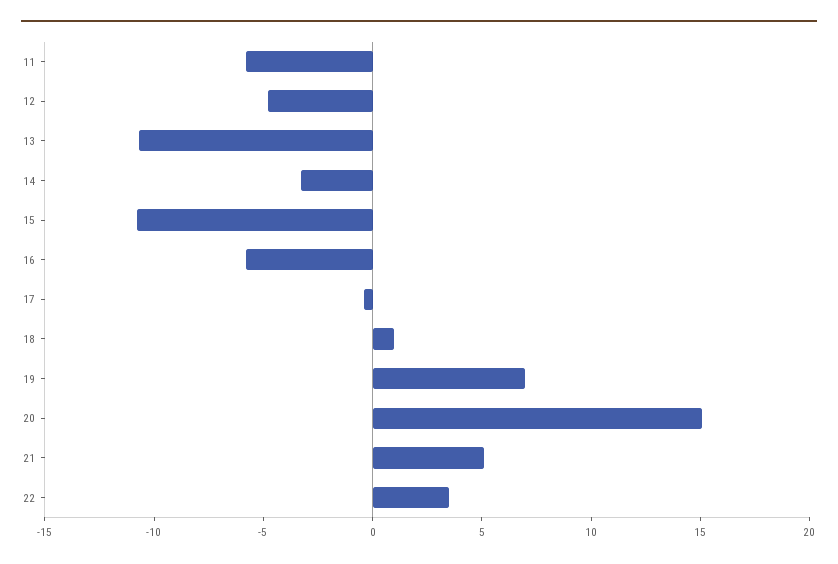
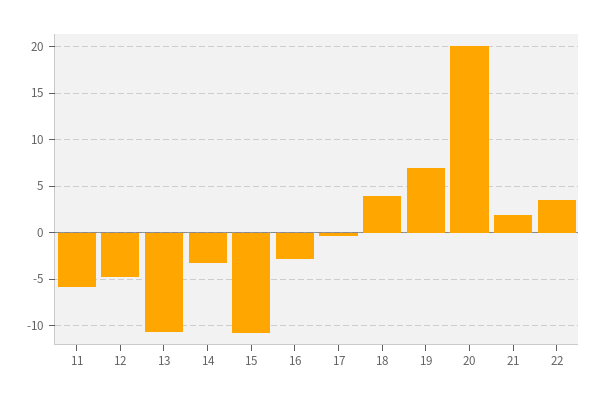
  {
    "11": -6,
    "12": -5,
    "13": -11,
    "14": -3,
    "15": -11,
-   "16": -6,
+   "16": -3,
    "17": 0,
-   "18": 1,
+   "18": 4,
    "19": 7,
-   "20": 15,
+   "20": 20,
-   "21": 5,
+   "21": 2,
    "22": 4
  }

